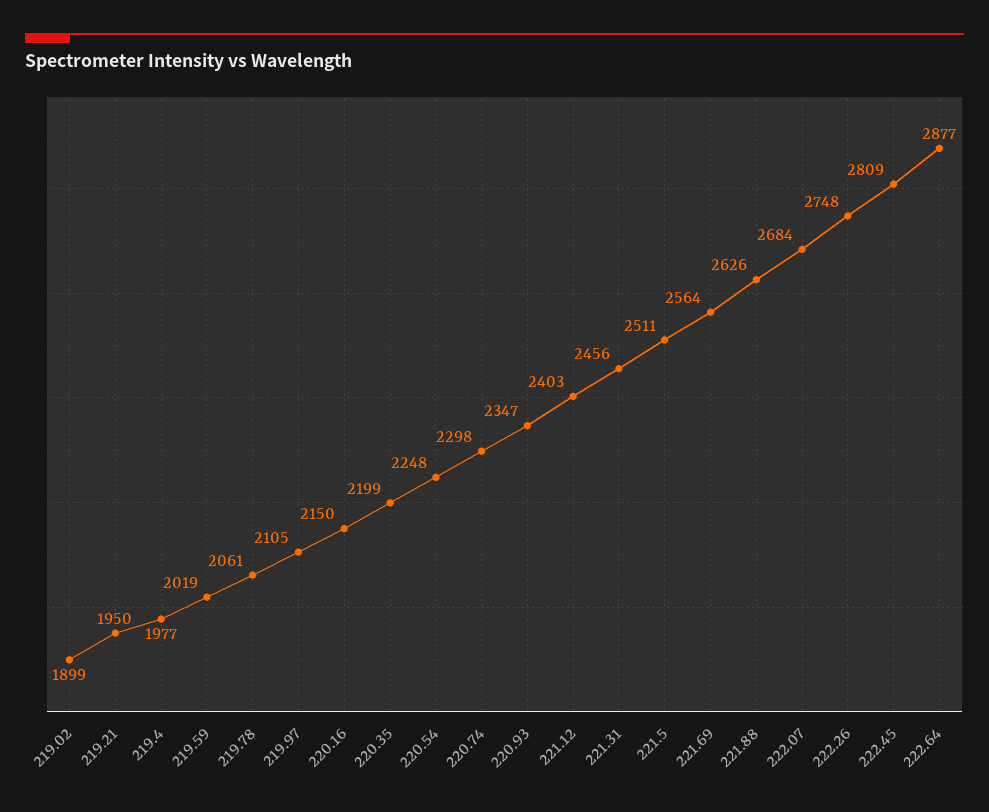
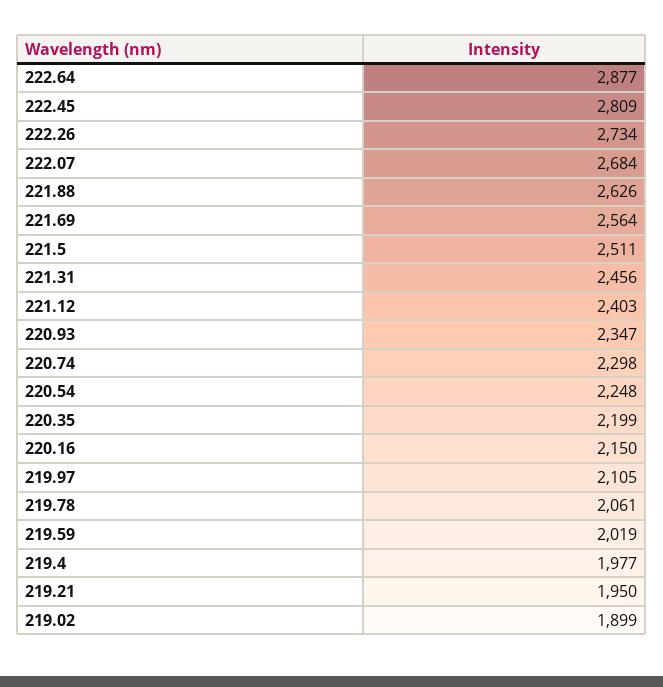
  {
    "219.02": 1899,
    "219.21": 1950,
    "219.4": 1977,
    "219.59": 2019,
    "219.78": 2061,
    "219.97": 2105,
    "220.16": 2150,
    "220.35": 2199,
    "220.54": 2248,
    "220.74": 2298,
    "220.93": 2347,
    "221.12": 2403,
    "221.31": 2456,
    "221.5": 2511,
    "221.69": 2564,
    "221.88": 2626,
    "222.07": 2684,
-   "222.26": 2748,
+   "222.26": 2734,
    "222.45": 2809,
    "222.64": 2877
  }

